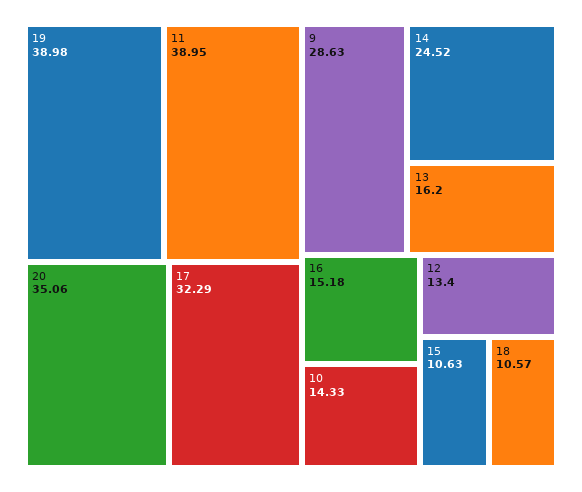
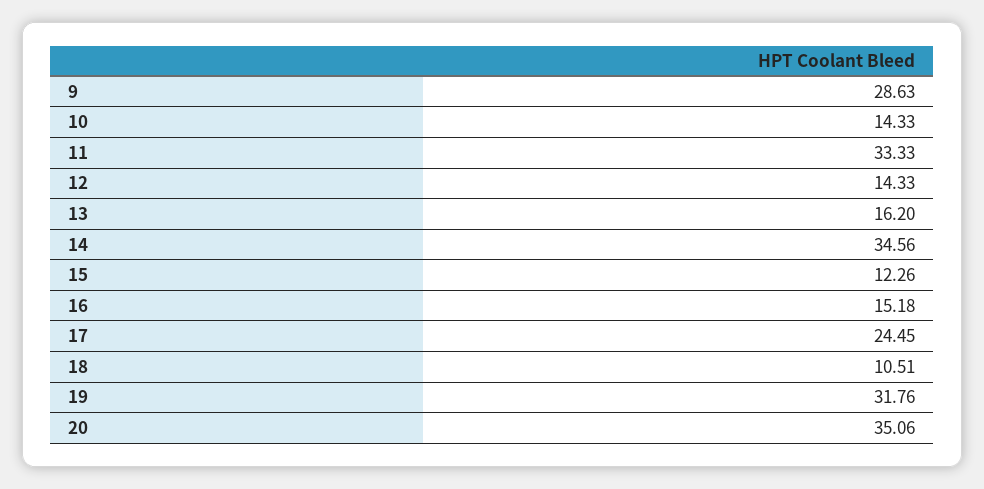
  {
-   "19": 38.98,
+   "19": 31.76,
-   "11": 38.95,
+   "11": 33.33,
    "20": 35.06,
-   "17": 32.29,
+   "17": 24.45,
    "9": 28.63,
-   "14": 24.52,
+   "14": 34.56,
    "13": 16.2,
    "16": 15.18,
    "10": 14.33,
-   "12": 13.4,
+   "12": 14.33,
-   "15": 10.63,
+   "15": 12.26,
-   "18": 10.57
+   "18": 10.51
  }

